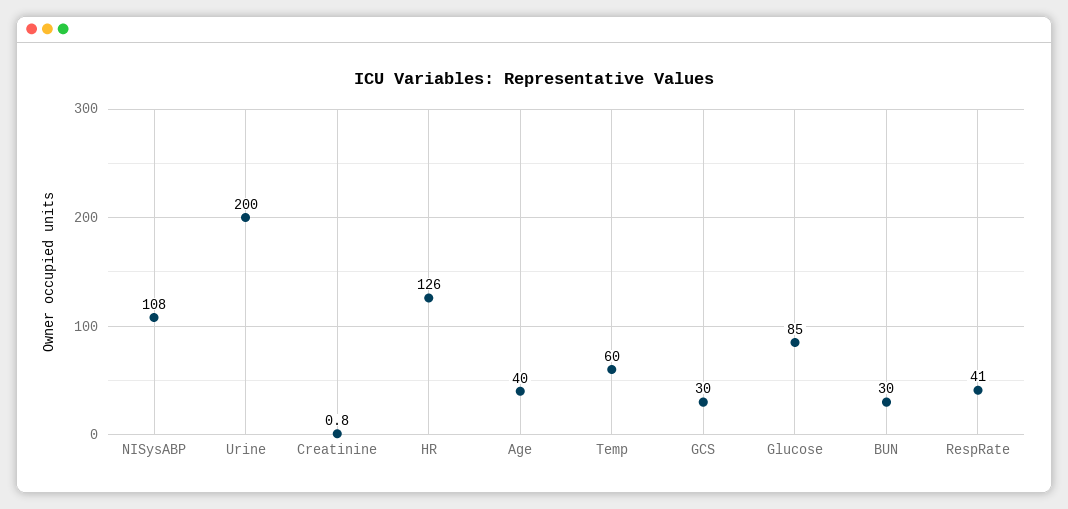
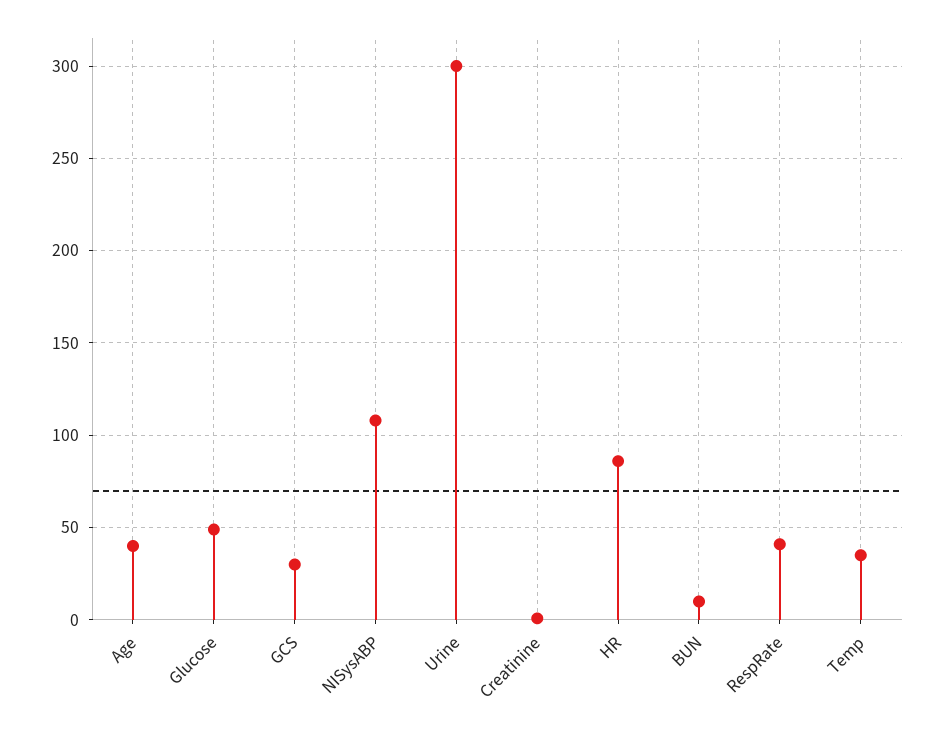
  {
    "NISysABP": 108,
-   "Urine": 200,
+   "Urine": 300,
    "Creatinine": 0.8,
-   "HR": 126,
+   "HR": 85,
    "Age": 40,
-   "Temp": 60,
+   "Temp": 35,
    "GCS": 30,
-   "Glucose": 85,
+   "Glucose": 50,
-   "BUN": 30,
+   "BUN": 10,
    "RespRate": 41
  }

